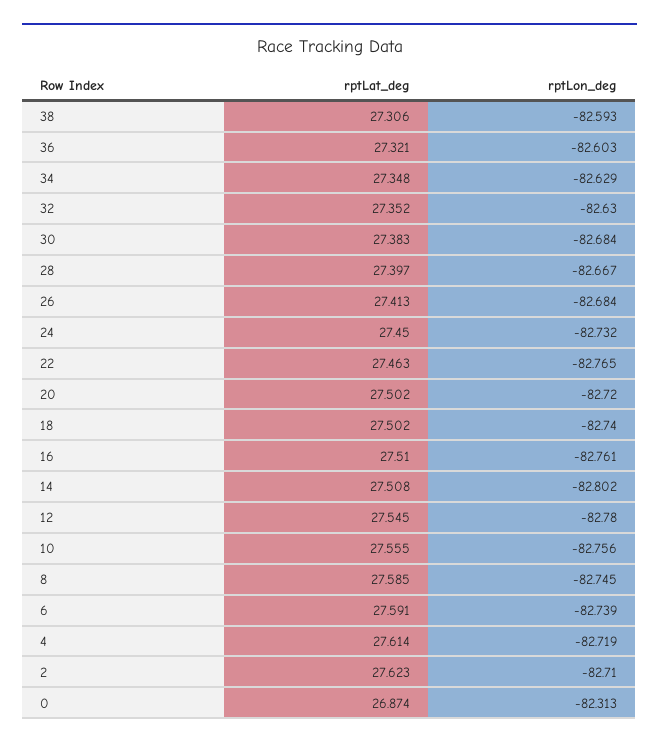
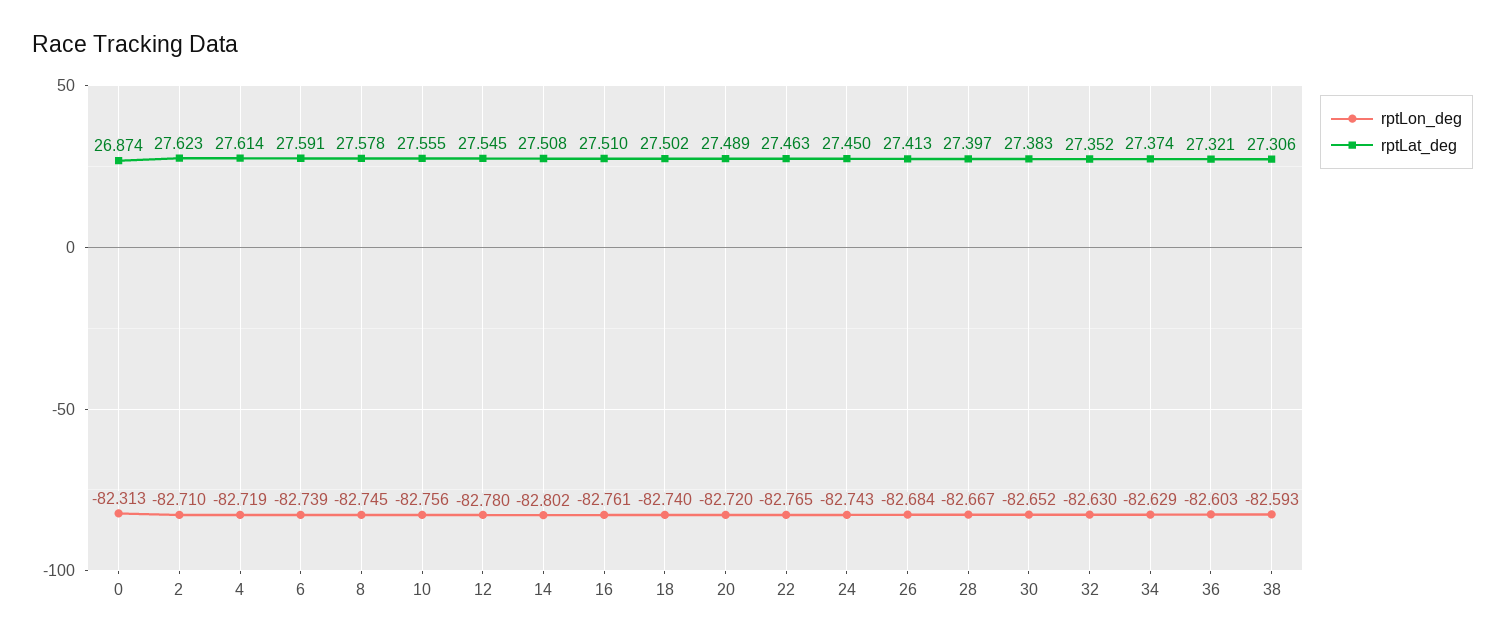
  {
    "rptLat_deg": {
      "38": 27.306,
      "36": 27.321,
-     "34": 27.348,
+     "34": 27.374,
      "32": 27.352,
      "30": 27.383,
      "28": 27.397,
      "26": 27.413,
      "24": 27.45,
      "22": 27.463,
-     "20": 27.502,
+     "20": 27.489,
      "18": 27.502,
      "16": 27.51,
      "14": 27.508,
      "12": 27.545,
      "10": 27.555,
-     "8": 27.585,
+     "8": 27.578,
      "6": 27.591,
      "4": 27.614,
      "2": 27.623,
      "0": 26.874
    },
    "rptLon_deg": {
      "38": -82.593,
      "36": -82.603,
      "34": -82.629,
      "32": -82.63,
-     "30": -82.684,
+     "30": -82.652,
      "28": -82.667,
      "26": -82.684,
-     "24": -82.732,
+     "24": -82.743,
      "22": -82.765,
      "20": -82.72,
      "18": -82.74,
      "16": -82.761,
      "14": -82.802,
      "12": -82.78,
      "10": -82.756,
      "8": -82.745,
      "6": -82.739,
      "4": -82.719,
      "2": -82.71,
      "0": -82.313
    }
  }

